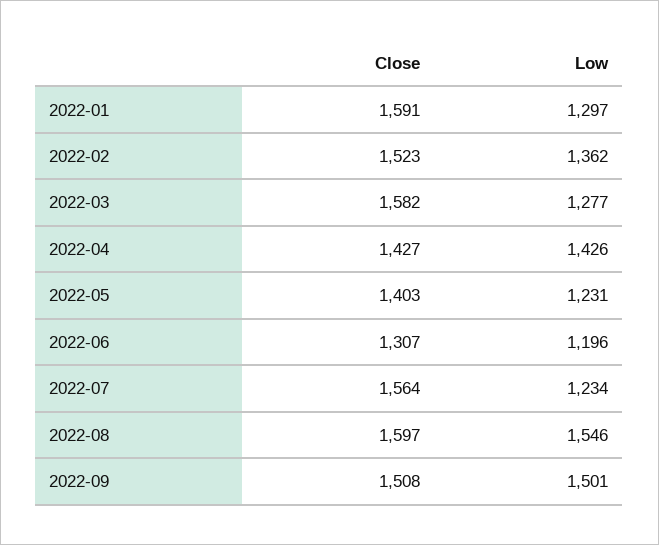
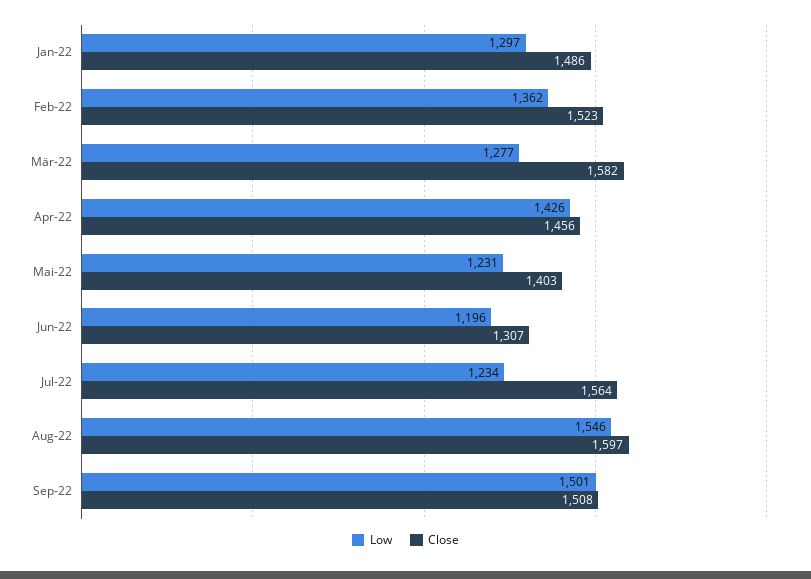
  {
    "Close": {
-     "2022-01": 1591,
+     "2022-01": 1486,
      "2022-02": 1523,
      "2022-03": 1582,
-     "2022-04": 1427,
+     "2022-04": 1456,
      "2022-05": 1403,
      "2022-06": 1307,
      "2022-07": 1564,
      "2022-08": 1597,
      "2022-09": 1508
    },
    "Low": {
      "2022-01": 1297,
      "2022-02": 1362,
      "2022-03": 1277,
      "2022-04": 1426,
      "2022-05": 1231,
      "2022-06": 1196,
      "2022-07": 1234,
      "2022-08": 1546,
      "2022-09": 1501
    }
  }

